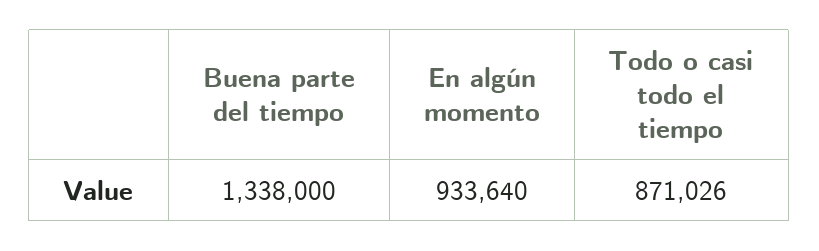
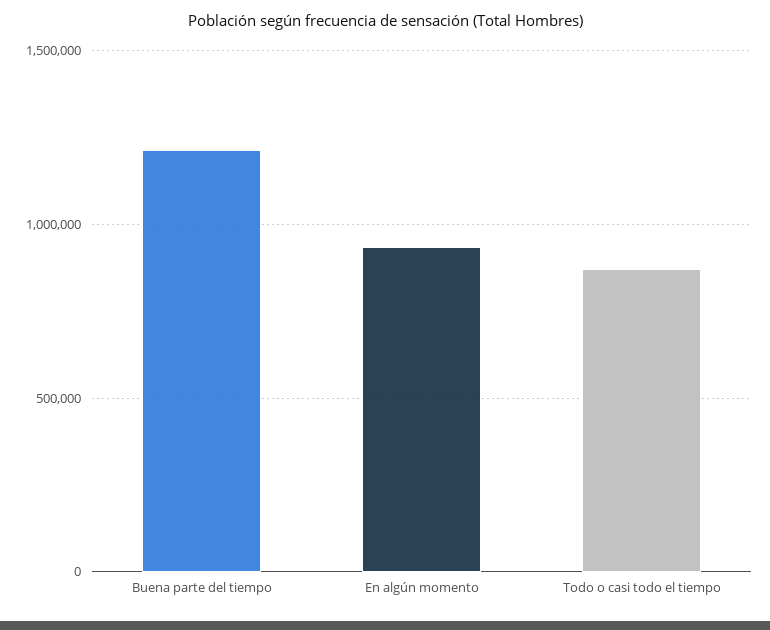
  {
-   "Buena parte del tiempo": 1338000,
+   "Buena parte del tiempo": 1200000,
    "En algún momento": 933640,
    "Todo o casi todo el tiempo": 871026
  }

